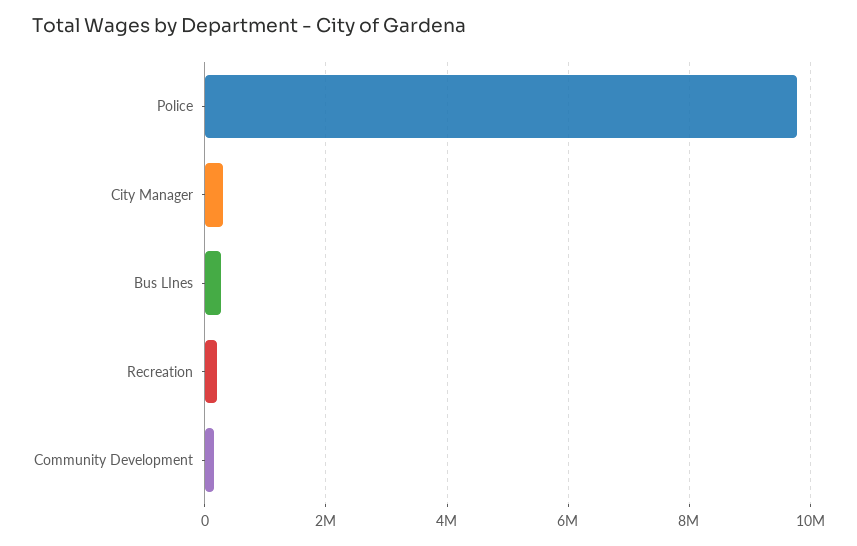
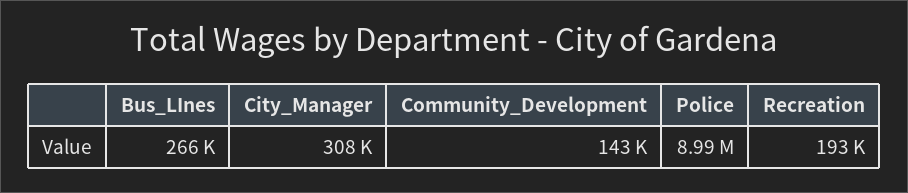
  {
-   "Police": 9800000,
+   "Police": 8990000,
    "City Manager": 308000,
    "Bus LInes": 266000,
    "Recreation": 193000,
    "Community Development": 143000
  }

